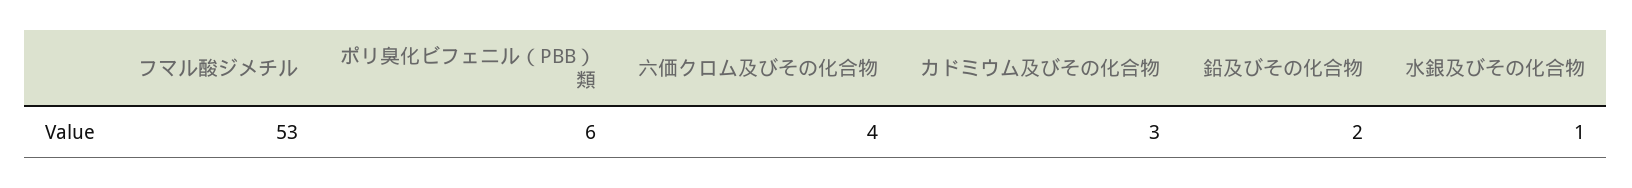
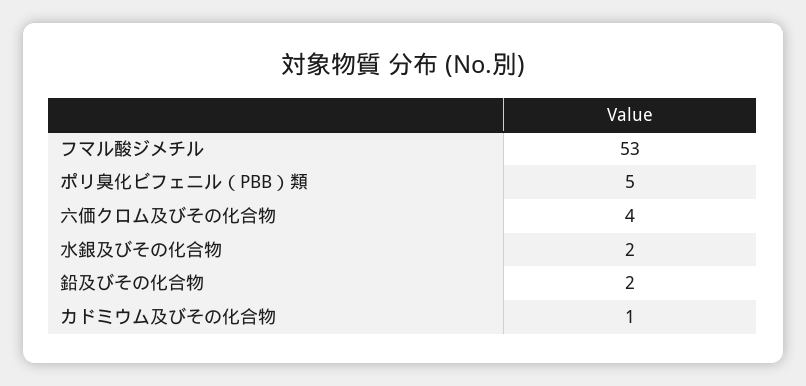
  {
    "フマル酸ジメチル": 53,
-   "ポリ臭化ビフェニル（PBB）類": 6,
+   "ポリ臭化ビフェニル（PBB）類": 5,
    "六価クロム及びその化合物": 4,
-   "カドミウム及びその化合物": 3,
+   "カドミウム及びその化合物": 1,
    "鉛及びその化合物": 2,
-   "水銀及びその化合物": 1
+   "水銀及びその化合物": 2
  }

